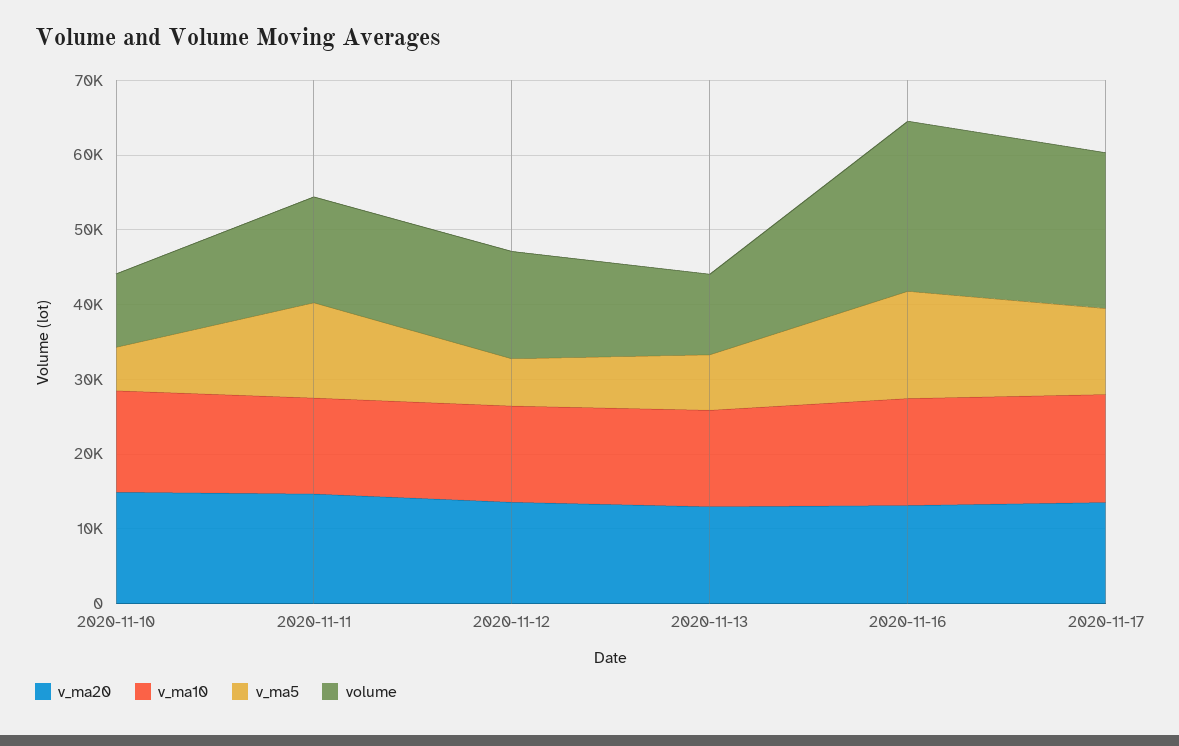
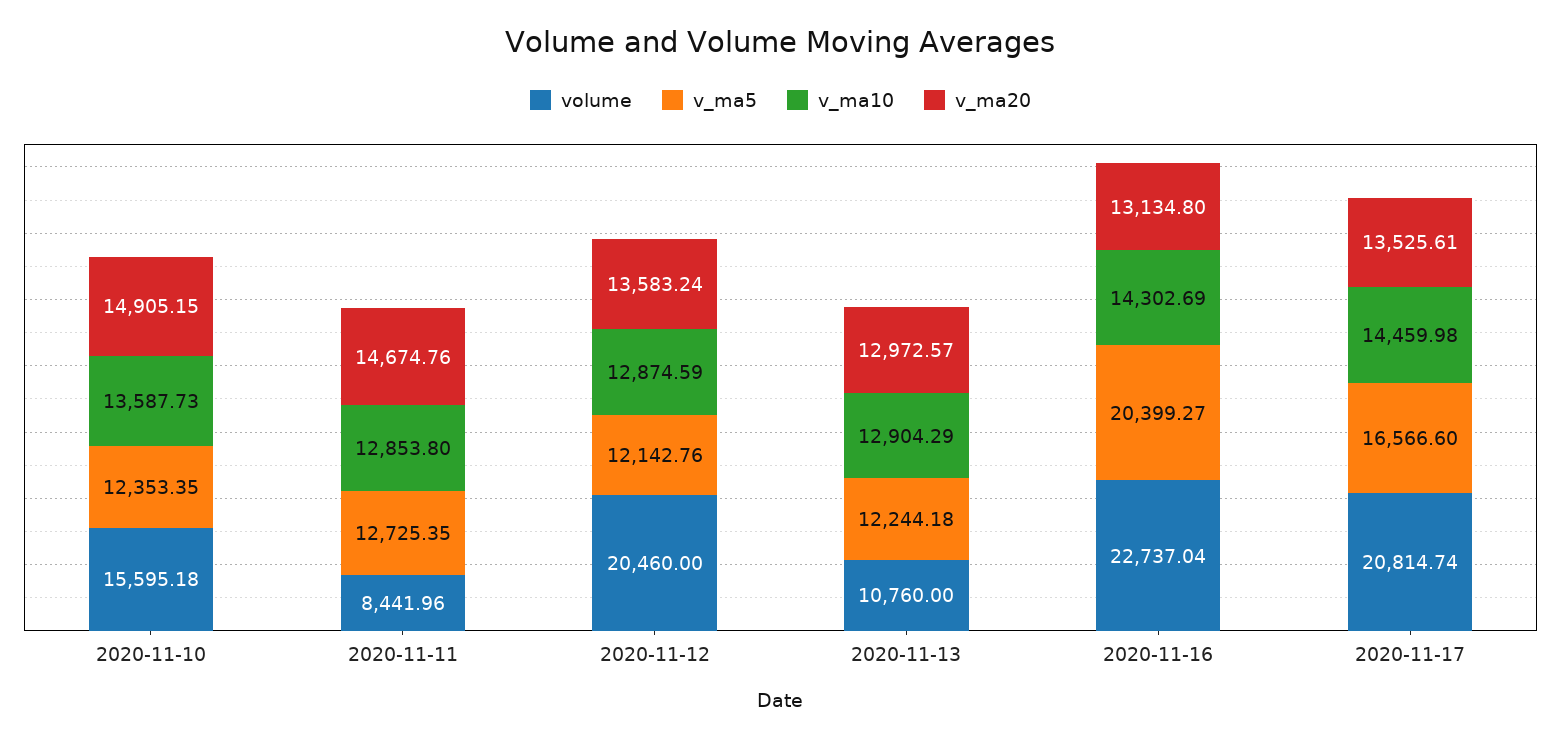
  {
    "v_ma20": {
      "2020-11-10": 14905.15,
      "2020-11-11": 14674.76,
      "2020-11-12": 13583.24,
      "2020-11-13": 12972.57,
      "2020-11-16": 13134.8,
      "2020-11-17": 13525.61
    },
    "v_ma10": {
      "2020-11-10": 13587.73,
      "2020-11-11": 12853.8,
      "2020-11-12": 12874.59,
      "2020-11-13": 12904.29,
      "2020-11-16": 14302.69,
      "2020-11-17": 14459.98
    },
    "v_ma5": {
-     "2020-11-10": 6000,
+     "2020-11-10": 12353.35,
      "2020-11-11": 12725.35,
-     "2020-11-12": 6000,
+     "2020-11-12": 12142.76,
-     "2020-11-13": 8000,
+     "2020-11-13": 12244.18,
-     "2020-11-16": 14000,
+     "2020-11-16": 20399.27,
-     "2020-11-17": 12000
+     "2020-11-17": 16566.6
    },
    "volume": {
-     "2020-11-10": 10000,
+     "2020-11-10": 15595.18,
-     "2020-11-11": 14000,
+     "2020-11-11": 8441.96,
-     "2020-11-12": 14000,
+     "2020-11-12": 20460,
      "2020-11-13": 10760,
      "2020-11-16": 22737.04,
      "2020-11-17": 20814.74
    }
  }

